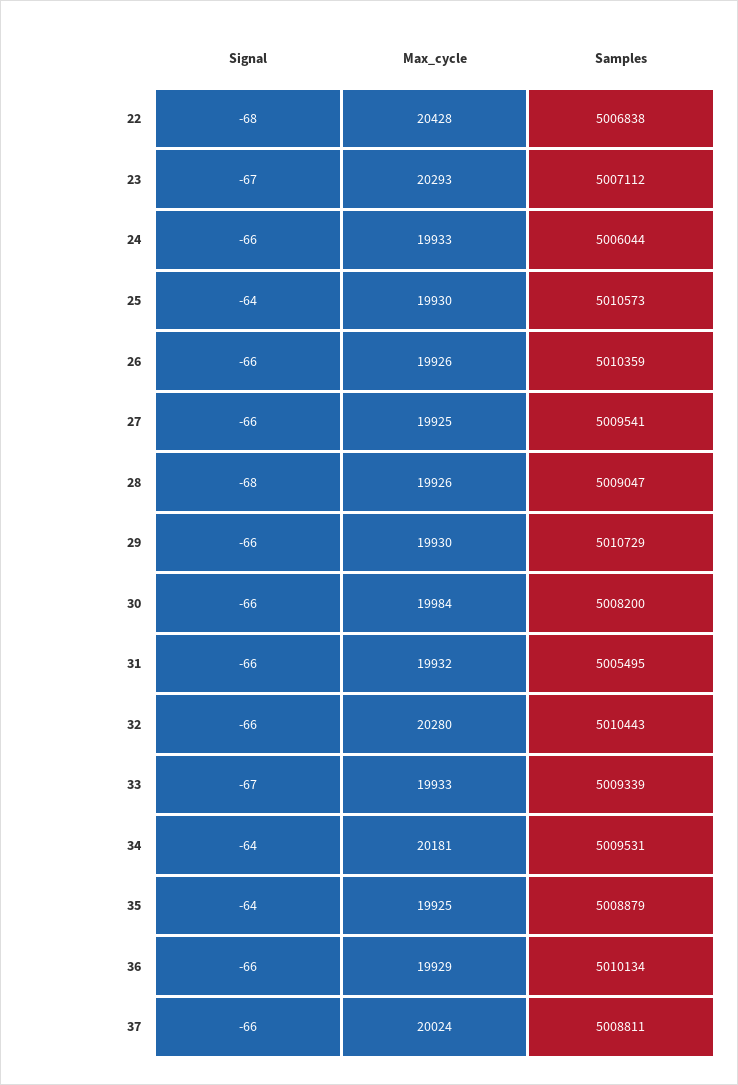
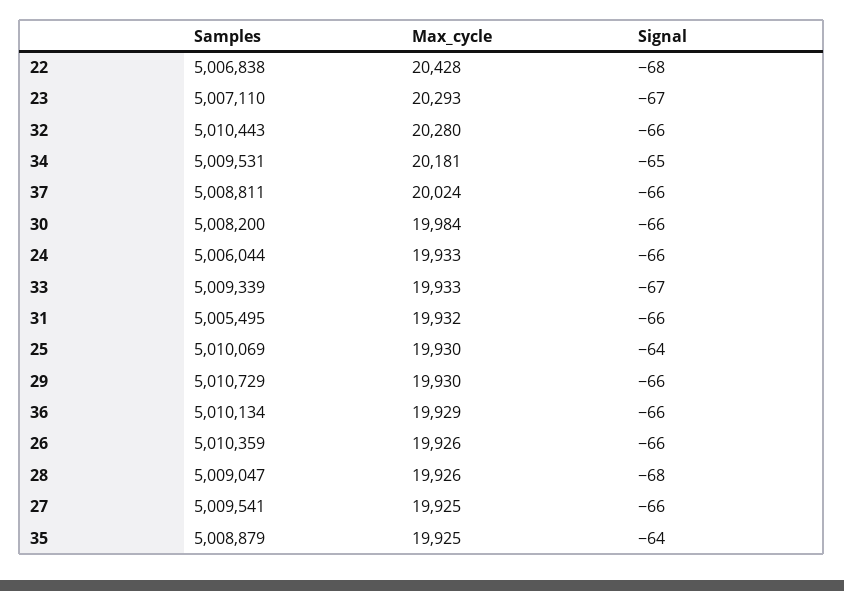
  {
    "Signal": {
      "22": -68,
      "23": -67,
      "24": -66,
      "25": -64,
      "26": -66,
      "27": -66,
      "28": -68,
      "29": -66,
      "30": -66,
      "31": -66,
      "32": -66,
      "33": -67,
-     "34": -64,
+     "34": -65,
      "35": -64,
      "36": -66,
      "37": -66
    },
    "Max_cycle": {
      "22": 20428,
      "23": 20293,
      "24": 19933,
      "25": 19930,
      "26": 19926,
      "27": 19925,
      "28": 19926,
      "29": 19930,
      "30": 19984,
      "31": 19932,
      "32": 20280,
      "33": 19933,
      "34": 20181,
      "35": 19925,
      "36": 19929,
      "37": 20024
    },
    "Samples": {
      "22": 5006838,
-     "23": 5007112,
+     "23": 5007110,
      "24": 5006044,
-     "25": 5010573,
+     "25": 5010069,
      "26": 5010359,
      "27": 5009541,
      "28": 5009047,
      "29": 5010729,
      "30": 5008200,
      "31": 5005495,
      "32": 5010443,
      "33": 5009339,
      "34": 5009531,
      "35": 5008879,
      "36": 5010134,
      "37": 5008811
    }
  }

